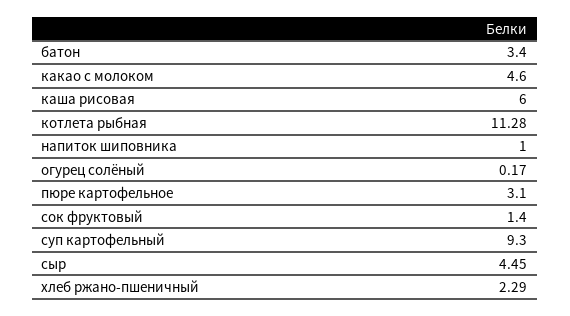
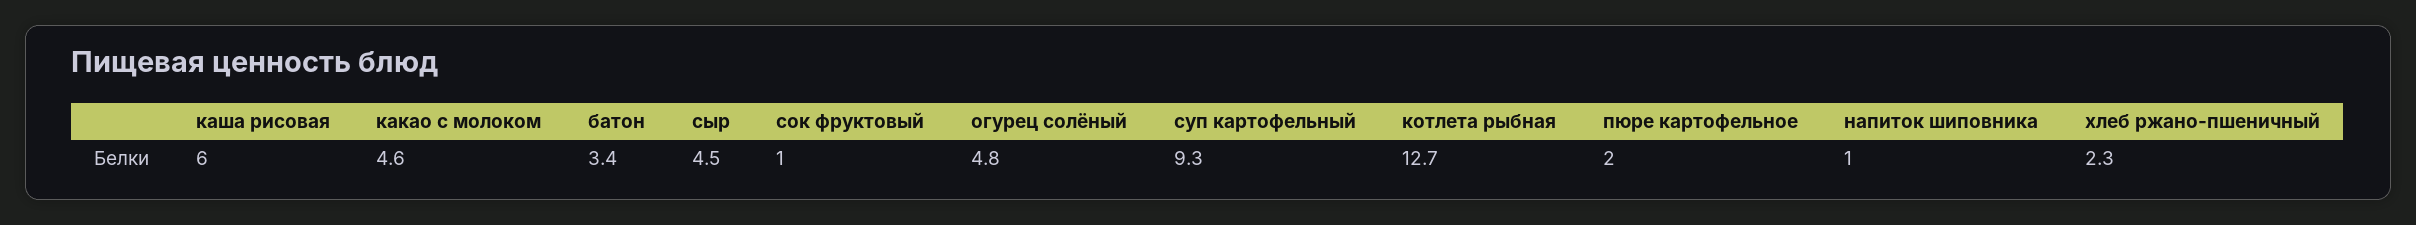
  {
    "батон": 3.4,
    "какао с молоком": 4.6,
    "каша рисовая": 6,
-   "котлета рыбная": 11.28,
+   "котлета рыбная": 12.7,
    "напиток шиповника": 1,
-   "огурец солёный": 0.17,
+   "огурец солёный": 4.8,
-   "пюре картофельное": 3.1,
+   "пюре картофельное": 2,
-   "сок фруктовый": 1.4,
+   "сок фруктовый": 1,
    "суп картофельный": 9.3,
    "сыр": 4.45,
    "хлеб ржано-пшеничный": 2.29
  }

